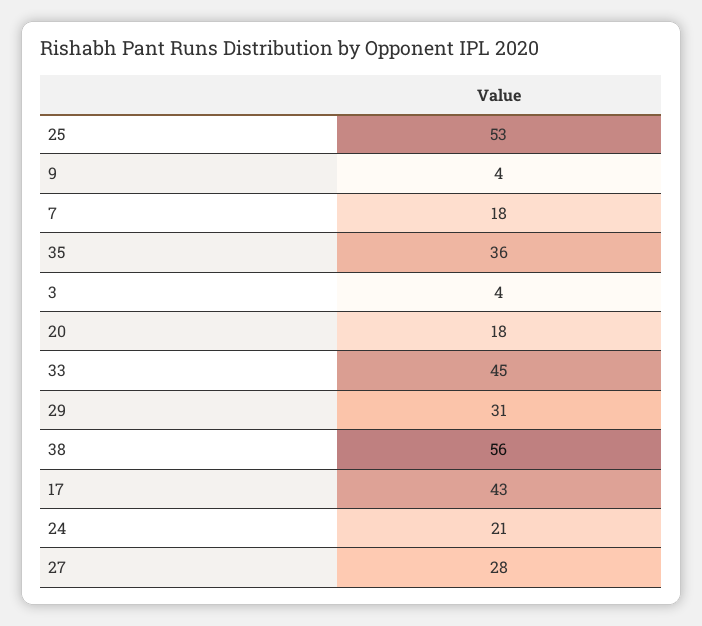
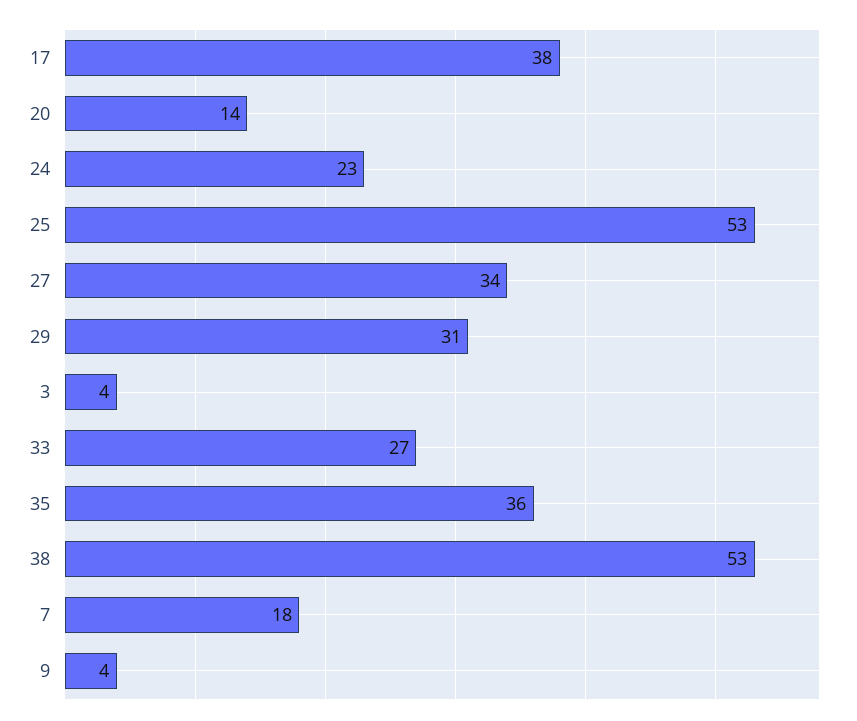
  {
    "25": 53,
    "9": 4,
    "7": 18,
    "35": 36,
    "3": 4,
-   "20": 18,
+   "20": 14,
-   "33": 45,
+   "33": 27,
    "29": 31,
-   "38": 56,
+   "38": 53,
-   "17": 43,
+   "17": 38,
-   "24": 21,
+   "24": 23,
-   "27": 28
+   "27": 34
  }

